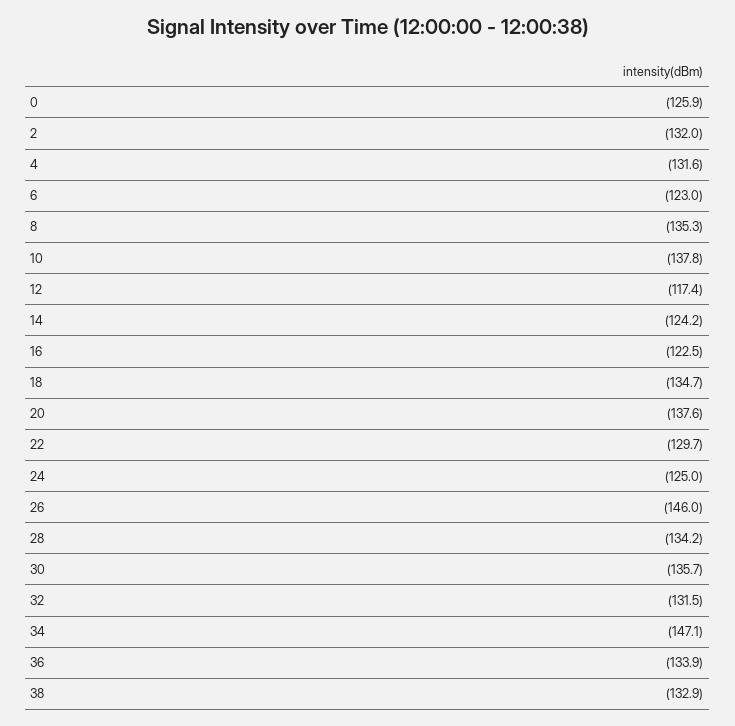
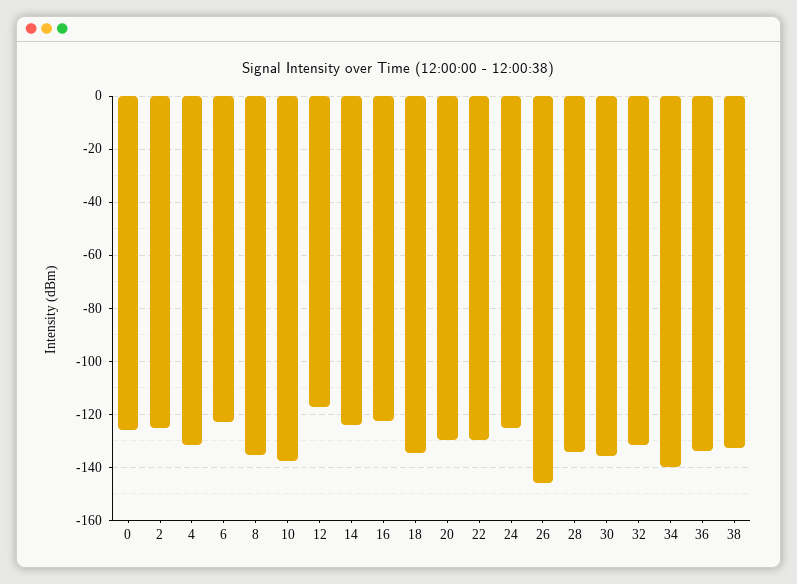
  {
    "0": -125.9,
-   "2": -132,
+   "2": -125,
    "4": -131.6,
    "6": -123,
    "8": -135.3,
    "10": -137.8,
    "12": -117.4,
    "14": -124.2,
    "16": -122.5,
    "18": -134.7,
-   "20": -137.6,
+   "20": -130,
    "22": -129.7,
    "24": -125,
    "26": -146,
    "28": -134.2,
    "30": -135.7,
    "32": -131.5,
-   "34": -147.1,
+   "34": -140,
    "36": -133.9,
    "38": -132.9
  }

